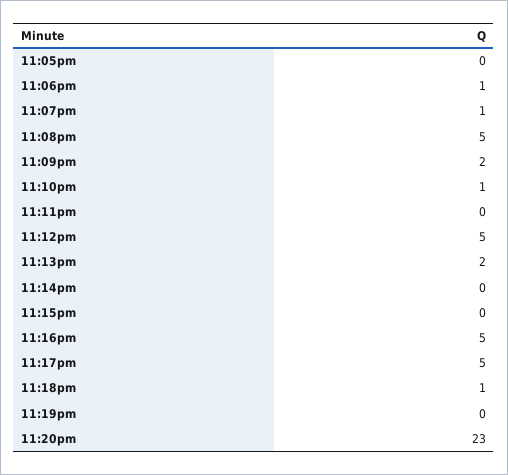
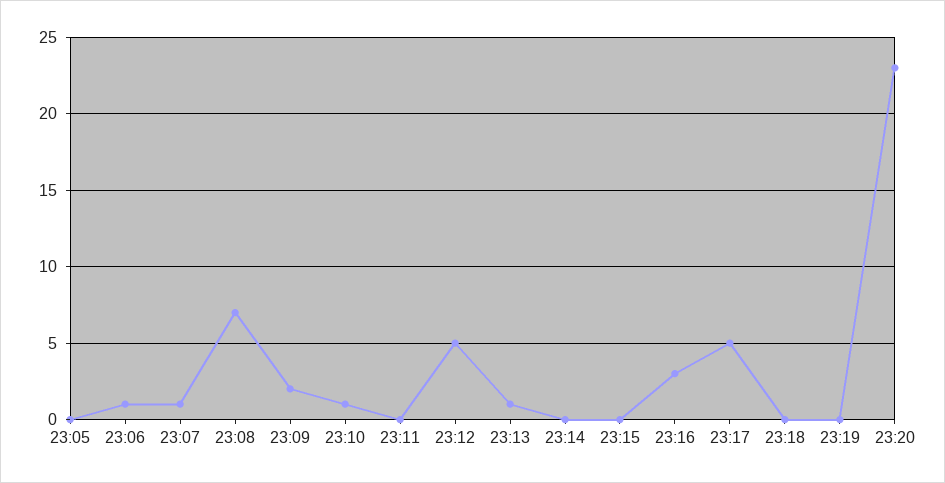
  {
    "11:05pm": 0,
    "11:06pm": 1,
    "11:07pm": 1,
-   "11:08pm": 5,
+   "11:08pm": 7,
    "11:09pm": 2,
    "11:10pm": 1,
    "11:11pm": 0,
    "11:12pm": 5,
-   "11:13pm": 2,
+   "11:13pm": 1,
    "11:14pm": 0,
    "11:15pm": 0,
-   "11:16pm": 5,
+   "11:16pm": 3,
    "11:17pm": 5,
-   "11:18pm": 1,
+   "11:18pm": 0,
    "11:19pm": 0,
    "11:20pm": 23
  }

